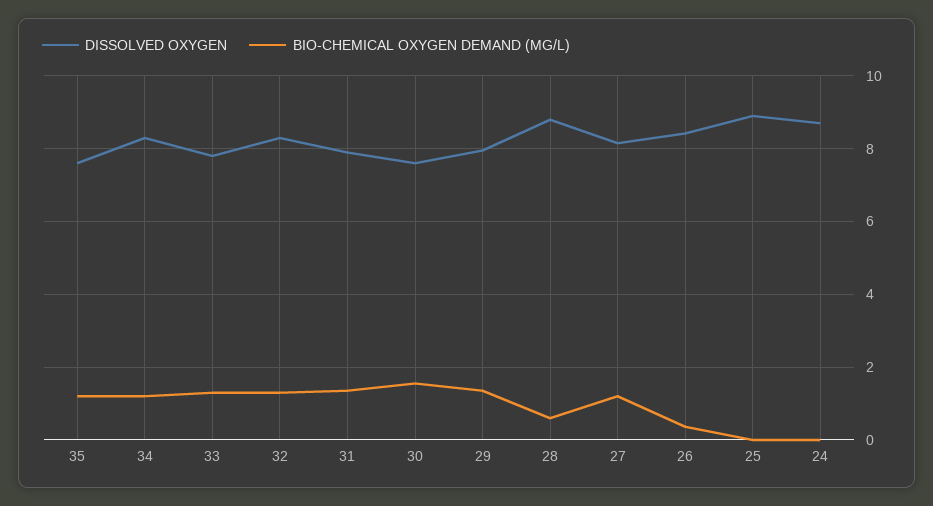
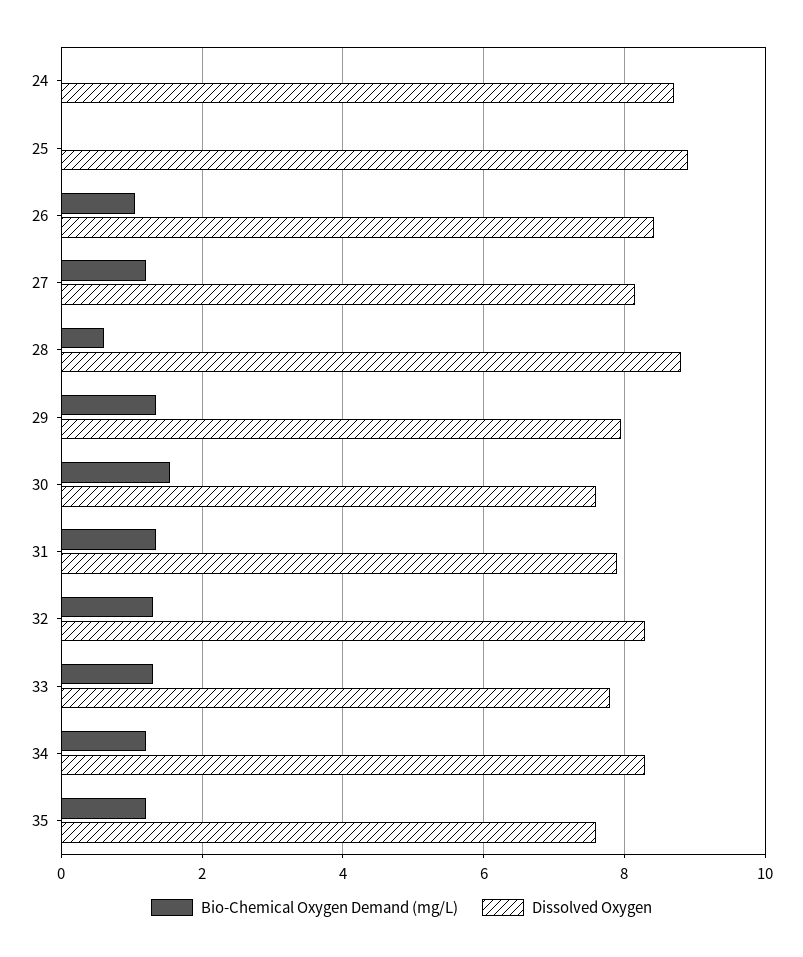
  {
    "DISSOLVED OXYGEN": {
      "35": 7.6,
      "34": 8.4,
      "33": 7.8,
      "32": 8.4,
      "31": 8,
      "30": 7.6,
      "29": 8,
      "28": 8.8,
      "27": 8.2,
      "26": 8.4,
      "25": 9,
      "24": 8.8
    },
    "BIO-CHEMICAL OXYGEN DEMAND (MG/L)": {
      "35": 1.2,
      "34": 1.2,
      "33": 1.4,
      "32": 1.4,
      "31": 1.4,
      "30": 1.6,
      "29": 1.4,
      "28": 0.6,
      "27": 1.2,
-     "26": 0.4,
+     "26": 1,
      "25": 0,
      "24": 0
    }
  }

